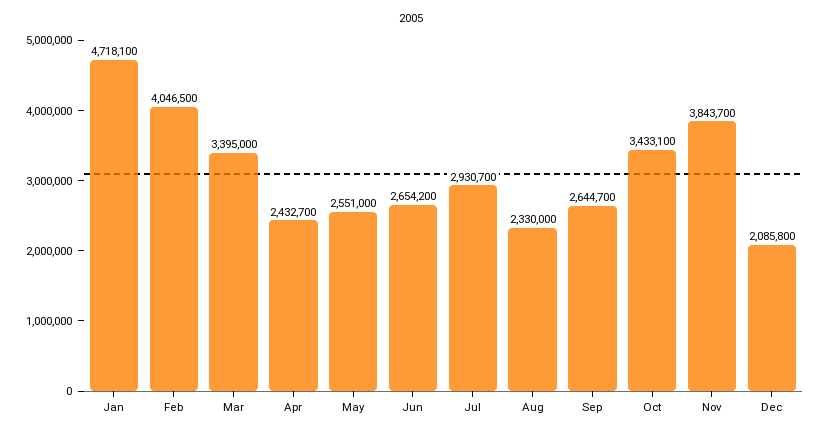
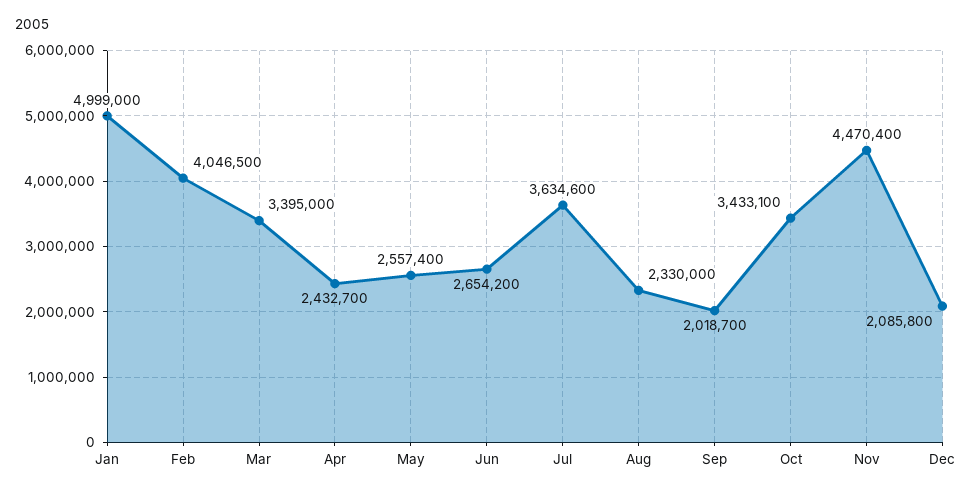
  {
-   "Jan": 4718100,
+   "Jan": 4999000,
    "Feb": 4046500,
    "Mar": 3395000,
    "Apr": 2432700,
-   "May": 2551000,
+   "May": 2557400,
    "Jun": 2654200,
-   "Jul": 2930700,
+   "Jul": 3634600,
    "Aug": 2330000,
-   "Sep": 2644700,
+   "Sep": 2018700,
    "Oct": 3433100,
-   "Nov": 3843700,
+   "Nov": 4470400,
    "Dec": 2085800
  }

